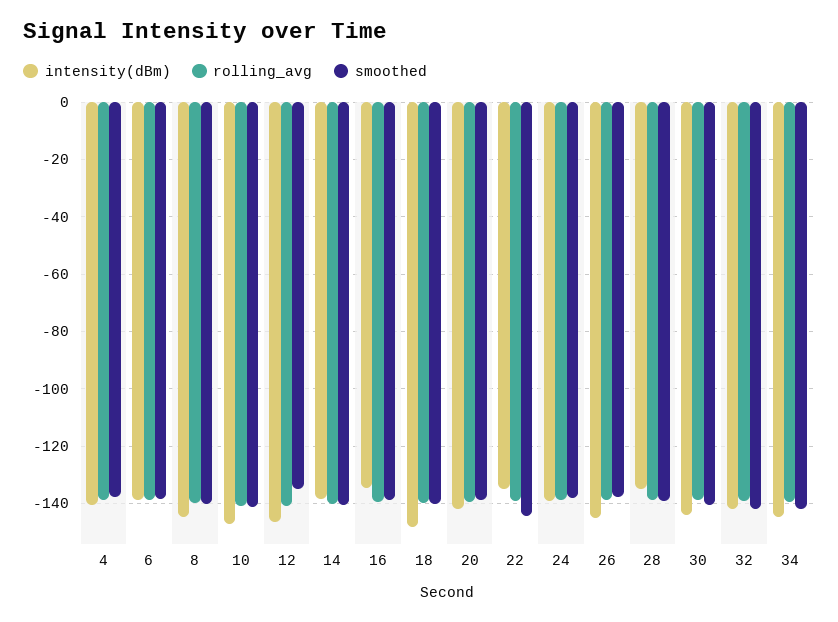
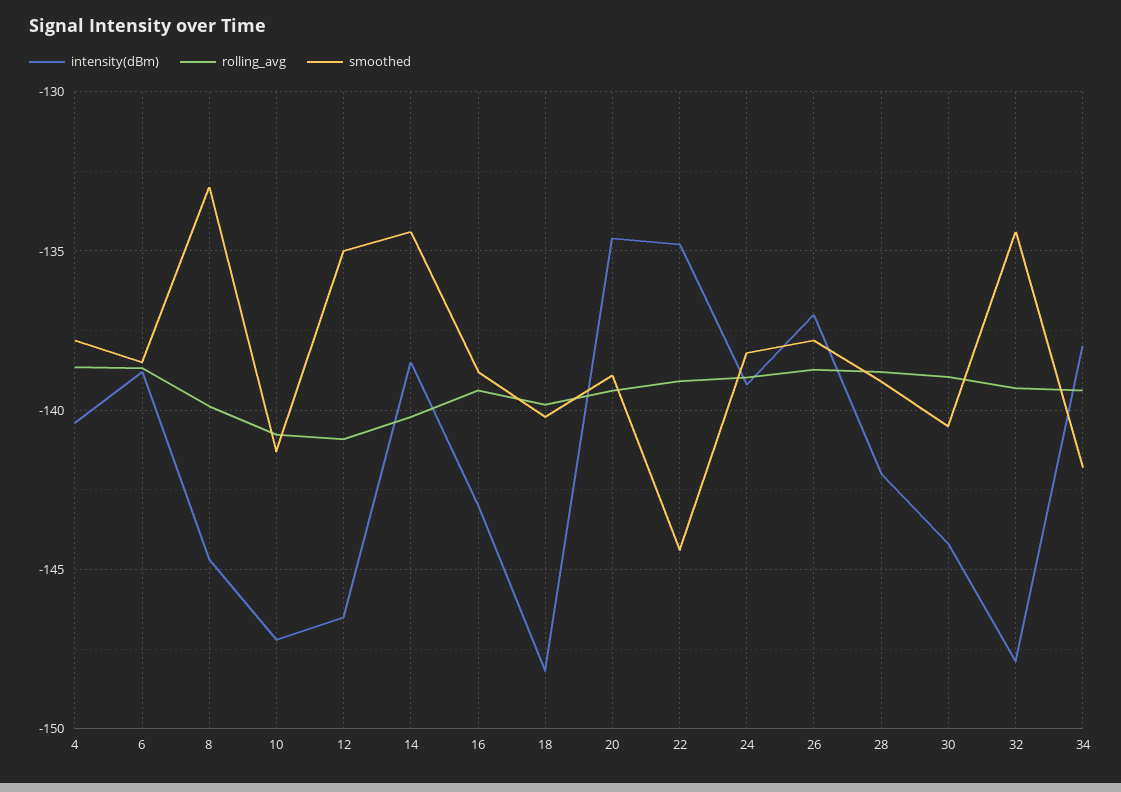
  {
    "intensity(dBm)": {
      "4": -140.5,
      "6": -139,
      "8": -144.5,
      "10": -147,
      "12": -146.5,
      "14": -138.5,
-     "16": -135,
+     "16": -143,
      "18": -148,
-     "20": -142.5,
+     "20": -134.5,
      "22": -135,
      "24": -139,
-     "26": -145,
+     "26": -137,
-     "28": -135,
+     "28": -142,
      "30": -144,
-     "32": -142.5,
+     "32": -148,
-     "34": -145
+     "34": -138
    },
    "rolling_avg": {
      "4": -138.5,
      "6": -138.5,
      "8": -140,
      "10": -141,
      "12": -141,
      "14": -140,
      "16": -139.5,
      "18": -140,
      "20": -139.5,
      "22": -139,
      "24": -139,
      "26": -138.5,
      "28": -139,
      "30": -139,
      "32": -139.5,
      "34": -139.5
    },
    "smoothed": {
      "4": -138,
      "6": -138.5,
-     "8": -140,
+     "8": -133,
      "10": -141.5,
      "12": -135,
-     "14": -140,
+     "14": -134.5,
      "16": -139,
      "18": -140,
      "20": -139,
      "22": -144.5,
      "24": -138,
      "26": -138,
      "28": -139,
      "30": -140.5,
-     "32": -142.5,
+     "32": -134.5,
      "34": -142
    }
  }

